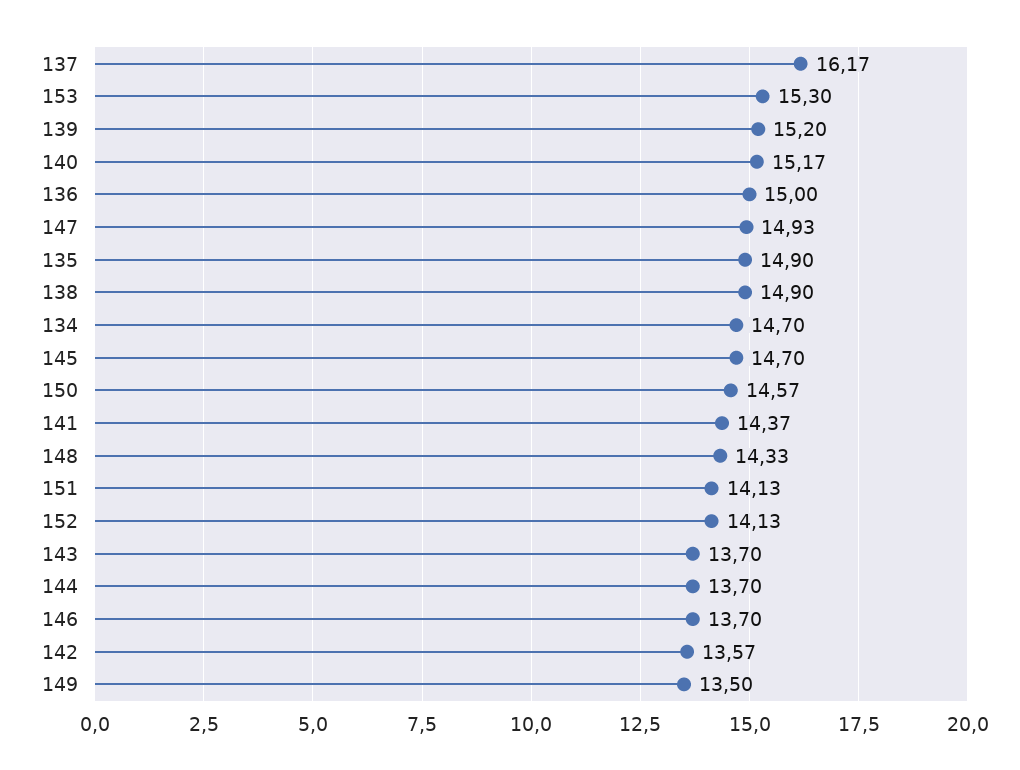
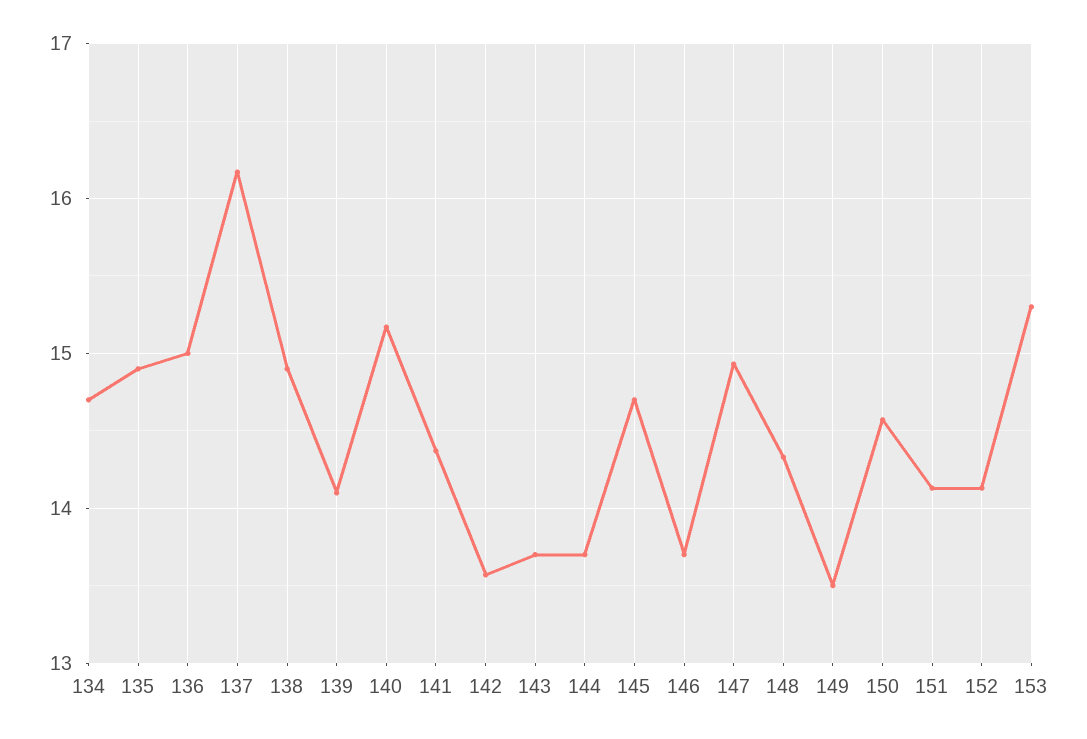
  {
    "137": 16.17,
    "153": 15.3,
-   "139": 15.2,
+   "139": 14.1,
    "140": 15.17,
    "136": 15,
    "147": 14.93,
    "135": 14.9,
    "138": 14.9,
    "134": 14.7,
    "145": 14.7,
    "150": 14.57,
    "141": 14.37,
    "148": 14.33,
    "151": 14.13,
    "152": 14.13,
    "143": 13.7,
    "144": 13.7,
    "146": 13.7,
    "142": 13.57,
    "149": 13.5
  }

